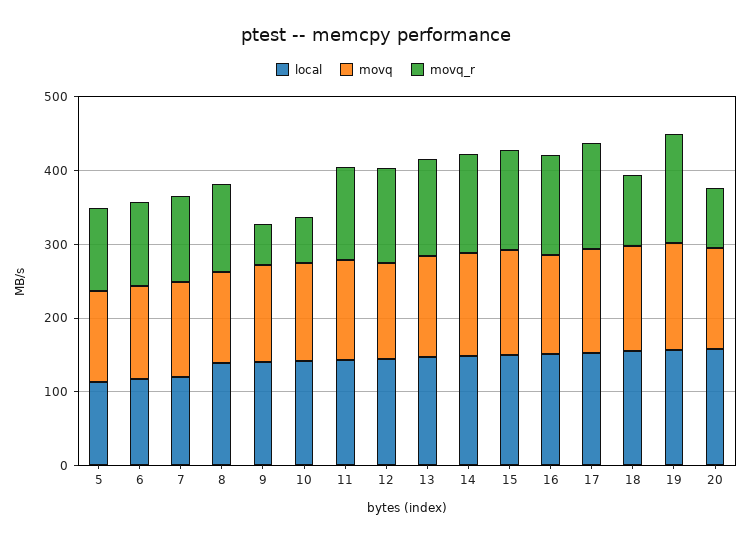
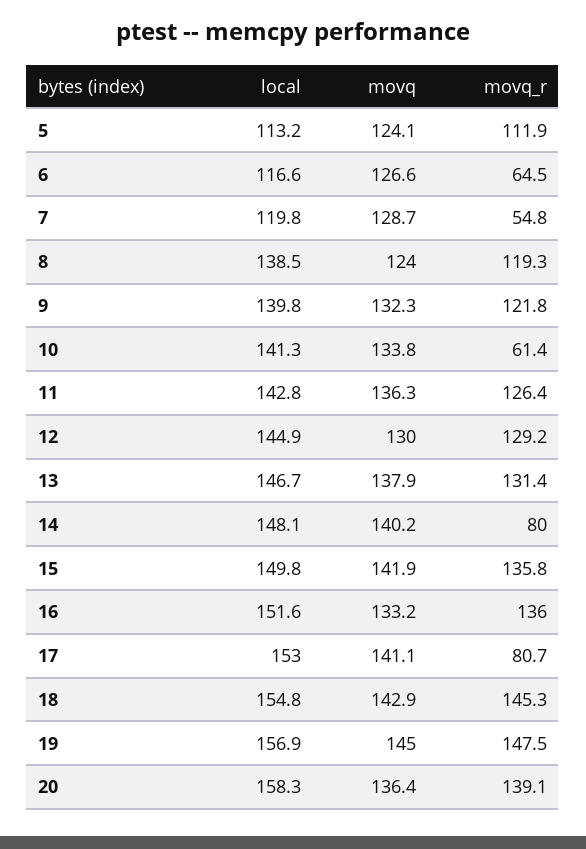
  {
    "local": {
      "5": 113.2,
      "6": 116.6,
      "7": 119.8,
      "8": 138.5,
      "9": 139.8,
      "10": 141.3,
      "11": 142.8,
      "12": 144.9,
      "13": 146.7,
      "14": 148.1,
      "15": 149.8,
      "16": 151.6,
      "17": 153,
      "18": 154.8,
      "19": 156.9,
      "20": 158.3
    },
    "movq": {
      "5": 124.1,
      "6": 126.6,
      "7": 128.7,
      "8": 124,
      "9": 132.3,
      "10": 133.8,
      "11": 136.3,
      "12": 130,
      "13": 137.9,
      "14": 140.2,
      "15": 141.9,
      "16": 133.2,
      "17": 141.1,
      "18": 142.9,
      "19": 145,
      "20": 136.4
    },
    "movq_r": {
      "5": 111.9,
-     "6": 120,
+     "6": 64.5,
-     "7": 120,
+     "7": 54.8,
      "8": 119.3,
-     "9": 60,
+     "9": 121.8,
      "10": 61.4,
      "11": 126.4,
      "12": 129.2,
      "13": 131.4,
-     "14": 140,
+     "14": 80,
      "15": 135.8,
      "16": 136,
-     "17": 140,
+     "17": 80.7,
-     "18": 100,
+     "18": 145.3,
      "19": 147.5,
-     "20": 80
+     "20": 139.1
    }
  }

